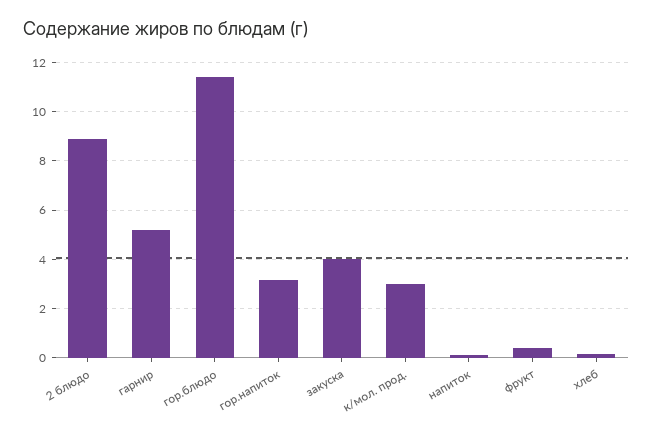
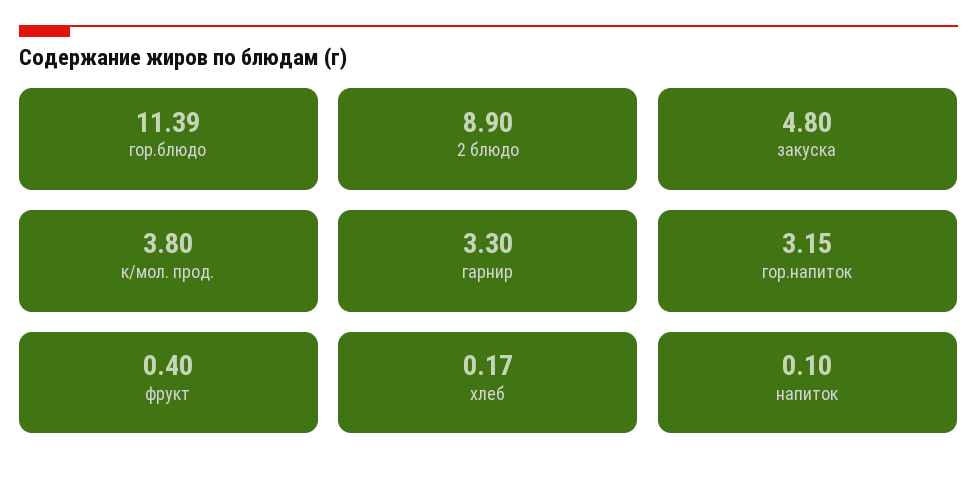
  {
    "2 блюдо": 8.9,
-   "гарнир": 5.25,
+   "гарнир": 3.3,
    "гор.блюдо": 11.39,
    "гор.напиток": 3.15,
-   "закуска": 4,
+   "закуска": 4.8,
-   "к/мол. прод.": 3,
+   "к/мол. прод.": 3.8,
    "напиток": 0.1,
    "фрукт": 0.4,
    "хлеб": 0.17
  }

